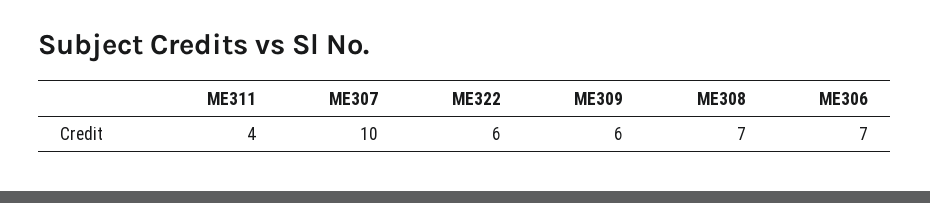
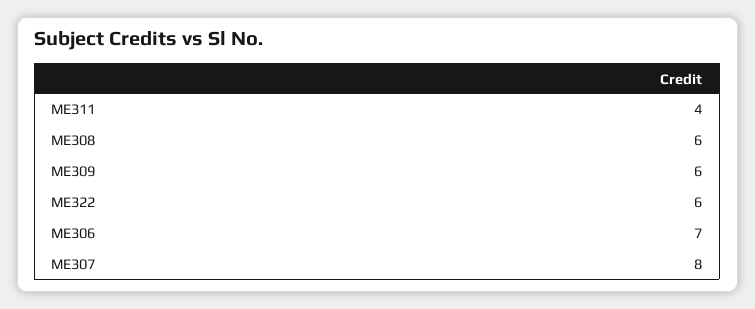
  {
    "ME311": 4,
-   "ME307": 10,
+   "ME307": 8,
    "ME322": 6,
    "ME309": 6,
-   "ME308": 7,
+   "ME308": 6,
    "ME306": 7
  }

